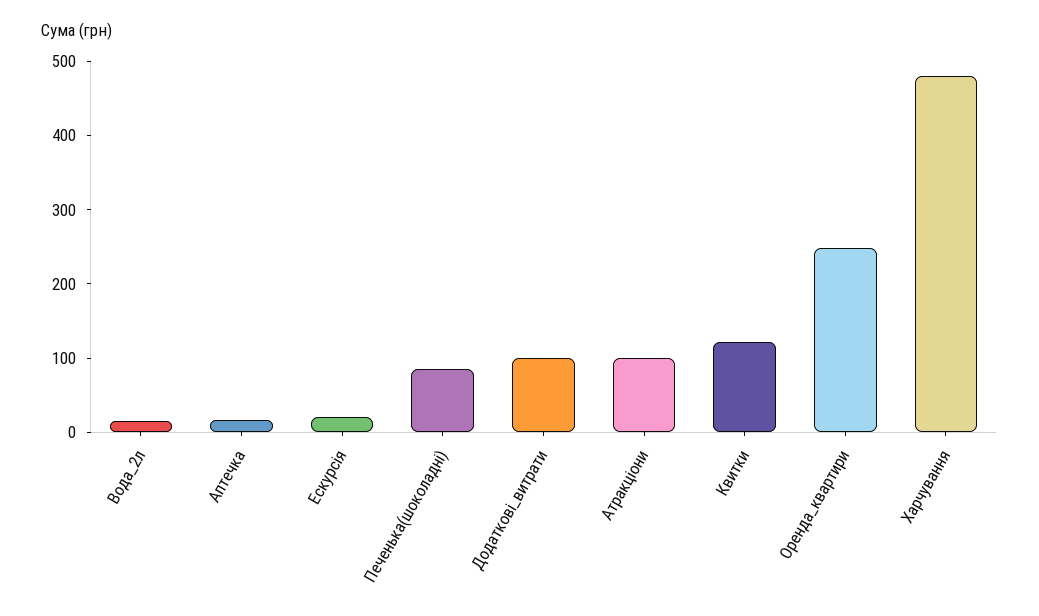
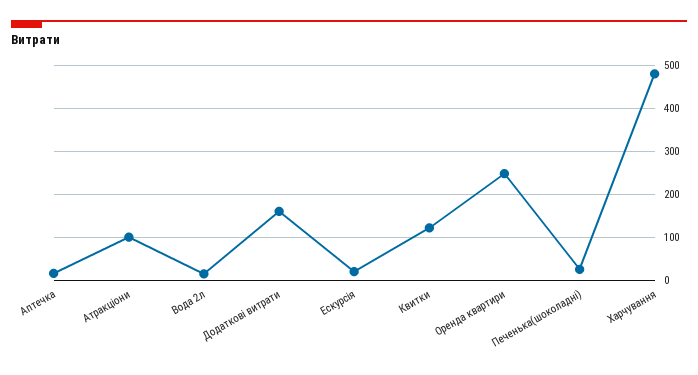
  {
    "Вода_2л": 20,
    "Аптечка": 20,
    "Ескурсія": 20,
-   "Печенька(шоколадні)": 80,
+   "Печенька(шоколадні)": 20,
-   "Додаткові_витрати": 100,
+   "Додаткові_витрати": 160,
    "Атракціони": 100,
    "Квитки": 120,
    "Оренда_квартири": 240,
    "Харчування": 480
  }

